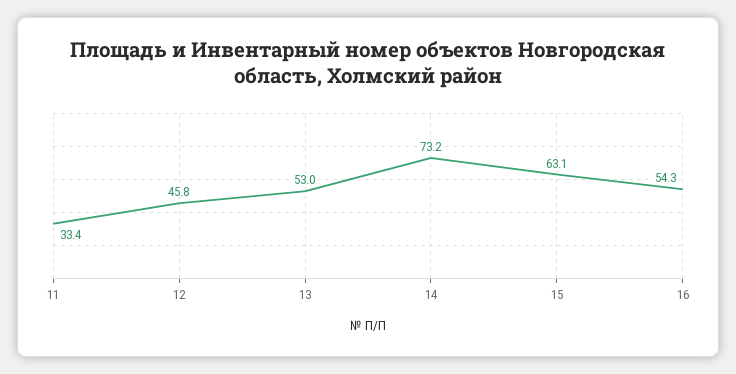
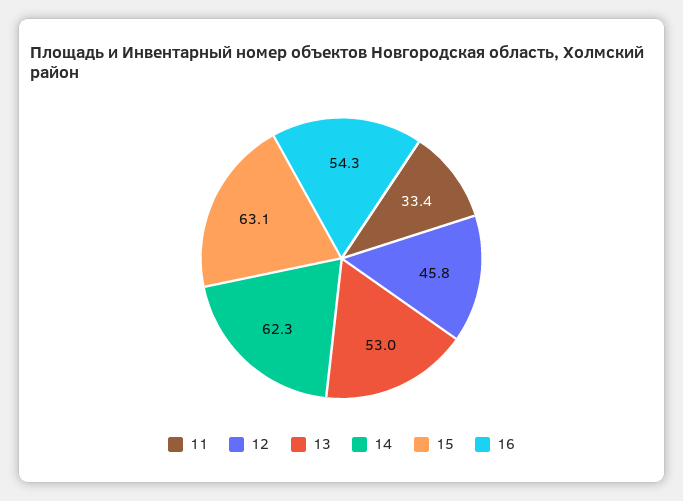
  {
    "11": 33.4,
    "12": 45.8,
    "13": 53,
-   "14": 73.2,
+   "14": 62.3,
    "15": 63.1,
    "16": 54.3
  }

